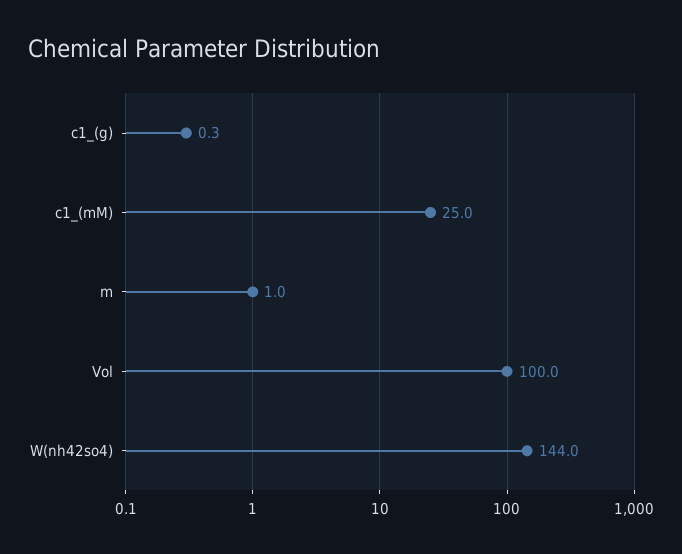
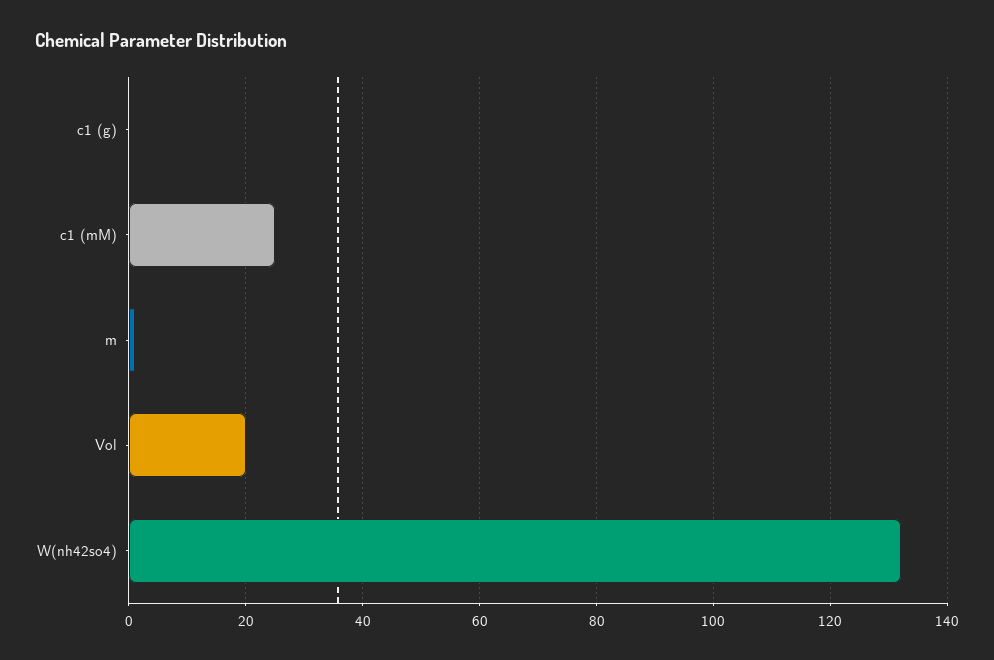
  {
    "c1_(g)": 0.3,
    "c1_(mM)": 25,
    "m": 1,
-   "Vol": 100,
+   "Vol": 20,
-   "W(nh42so4)": 144
+   "W(nh42so4)": 132
  }

